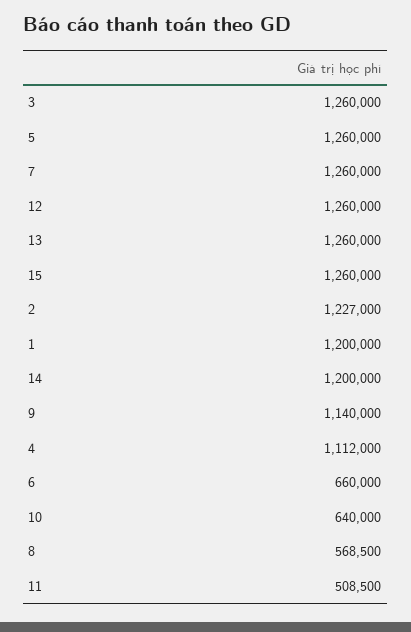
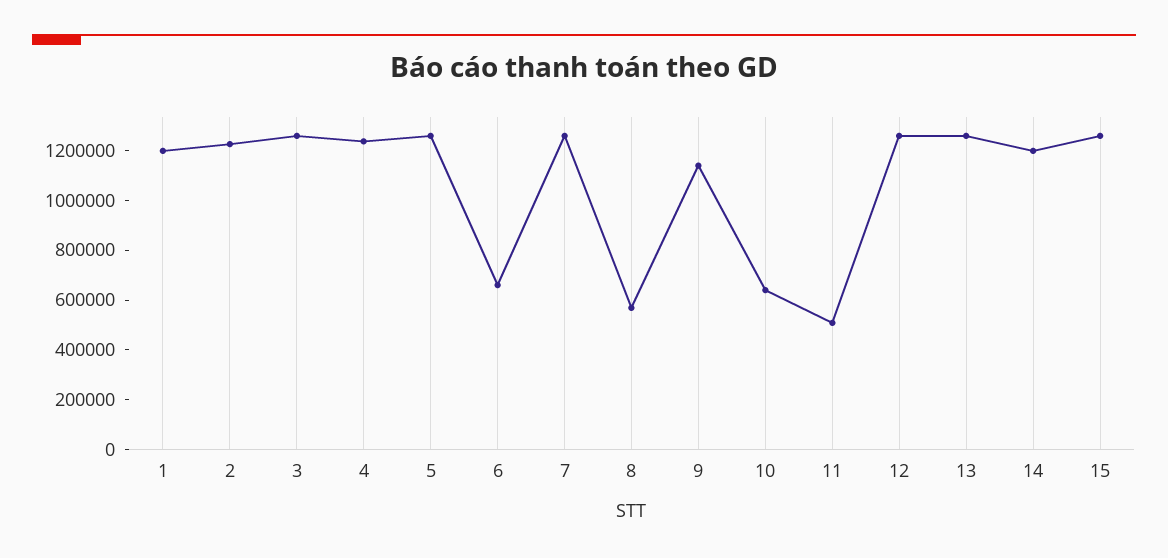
  {
    "3": 1260000,
    "5": 1260000,
    "7": 1260000,
    "12": 1260000,
    "13": 1260000,
    "15": 1260000,
    "2": 1227000,
    "1": 1200000,
    "14": 1200000,
    "9": 1140000,
-   "4": 1112000,
+   "4": 1250000,
    "6": 660000,
    "10": 640000,
    "8": 568500,
    "11": 508500
  }

